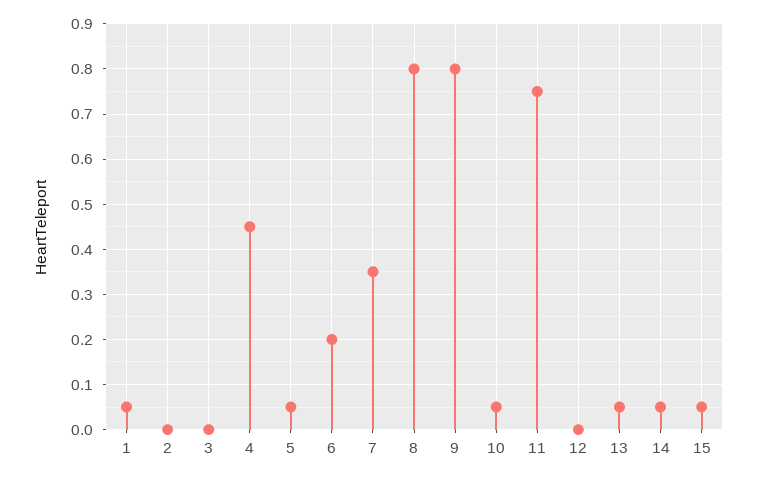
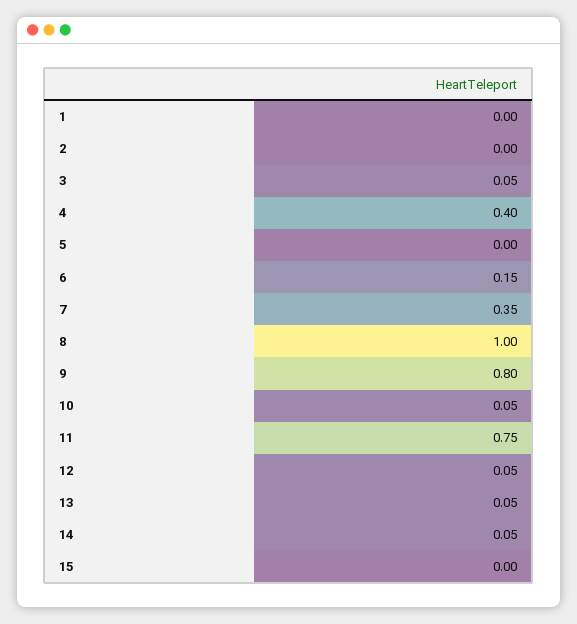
  {
-   "1": 0.05,
+   "1": 0,
    "2": 0,
-   "3": 0,
+   "3": 0.05,
-   "4": 0.45,
+   "4": 0.4,
-   "5": 0.05,
+   "5": 0,
-   "6": 0.2,
+   "6": 0.15,
    "7": 0.35,
-   "8": 0.8,
+   "8": 1,
    "9": 0.8,
    "10": 0.05,
    "11": 0.75,
-   "12": 0,
+   "12": 0.05,
    "13": 0.05,
    "14": 0.05,
-   "15": 0.05
+   "15": 0
  }

